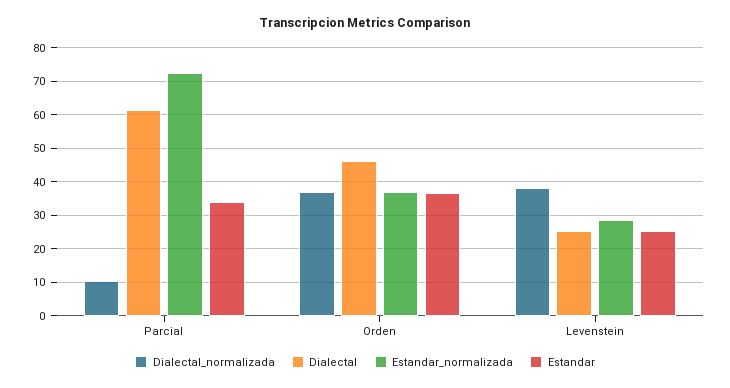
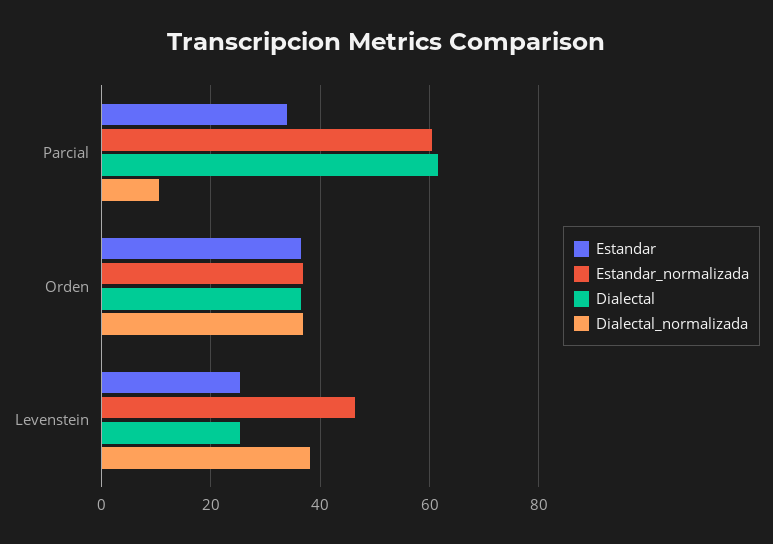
  {
    "Dialectal_normalizada": {
      "Parcial": 10,
      "Orden": 36,
      "Levenstein": 38
    },
    "Dialectal": {
      "Parcial": 62,
-     "Orden": 46,
+     "Orden": 36,
      "Levenstein": 26
    },
    "Estandar_normalizada": {
-     "Parcial": 72,
+     "Parcial": 60,
      "Orden": 36,
-     "Levenstein": 28
+     "Levenstein": 46
    },
    "Estandar": {
      "Parcial": 34,
      "Orden": 36,
      "Levenstein": 26
    }
  }

